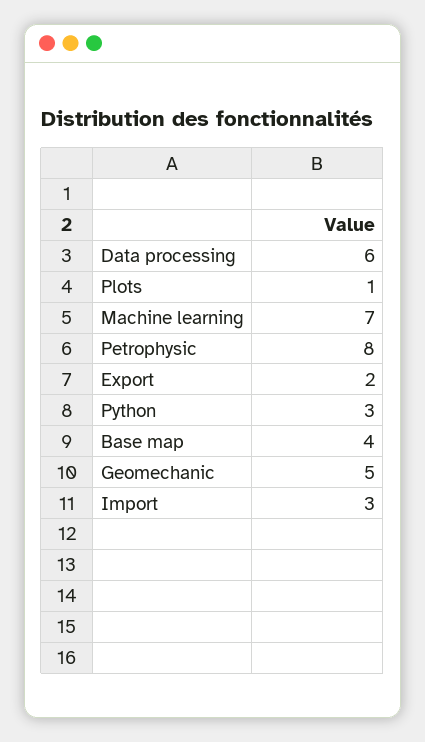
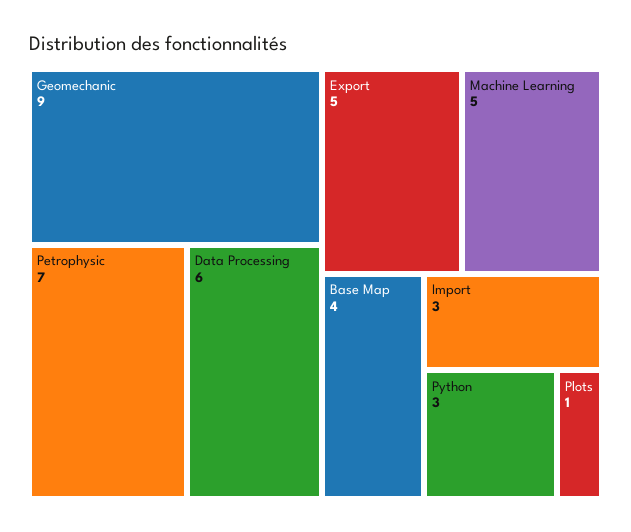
  {
    "Data processing": 6,
    "Plots": 1,
-   "Machine learning": 7,
+   "Machine learning": 5,
-   "Petrophysic": 8,
+   "Petrophysic": 7,
-   "Export": 2,
+   "Export": 5,
    "Python": 3,
    "Base map": 4,
-   "Geomechanic": 5,
+   "Geomechanic": 9,
    "Import": 3
  }

